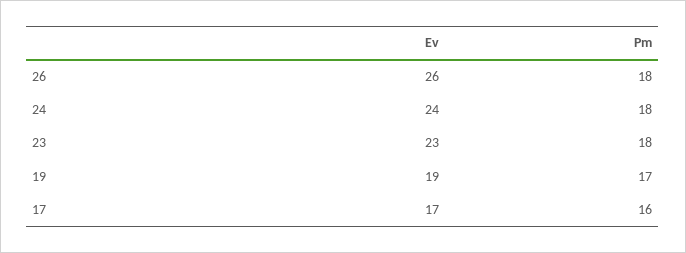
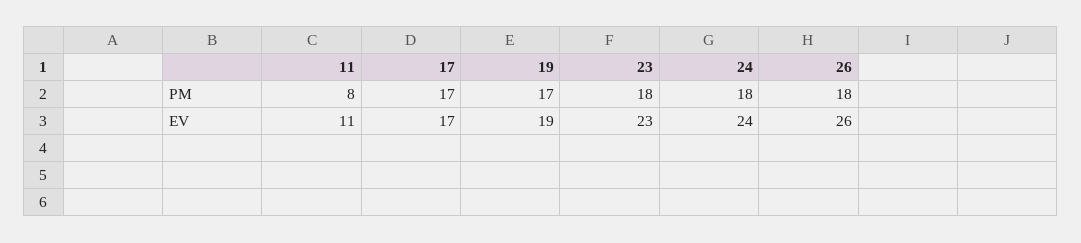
  {
    "Ev": {
      "26": 26,
      "24": 24,
      "23": 23,
      "19": 19,
-     "17": 17
+     "17": 17,
+     "11": 11
    },
    "Pm": {
      "26": 18,
      "24": 18,
      "23": 18,
      "19": 17,
-     "17": 16
+     "17": 17,
+     "11": 8
    }
  }

